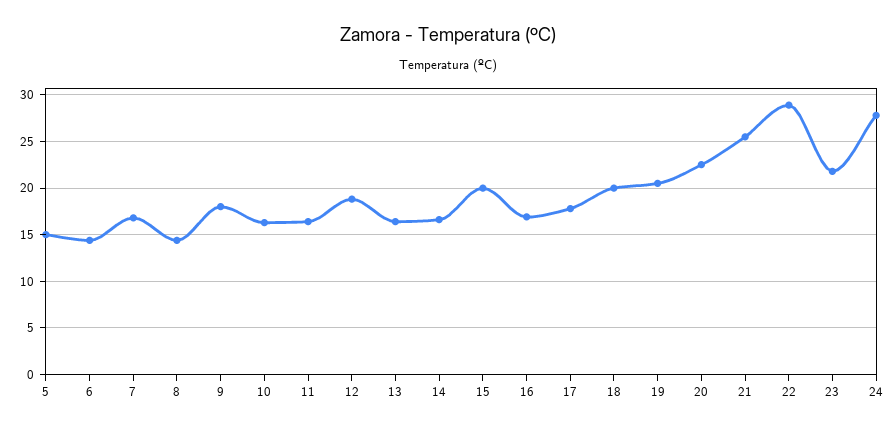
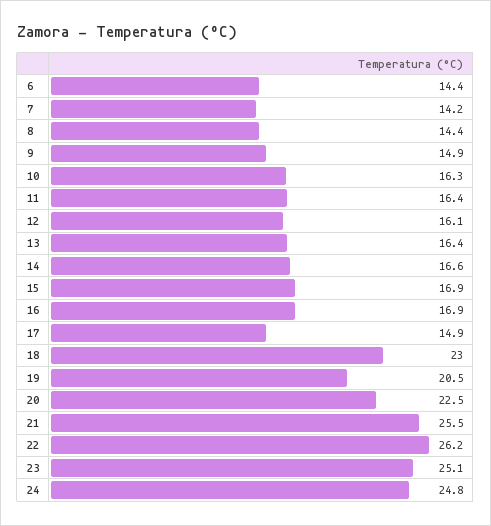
  {
-   "5": 15,
    "6": 14.4,
-   "7": 17,
+   "7": 14.2,
    "8": 14.4,
-   "9": 18,
+   "9": 14.9,
    "10": 16.3,
    "11": 16.4,
-   "12": 19,
+   "12": 16.1,
    "13": 16.4,
    "14": 16.6,
-   "15": 20,
+   "15": 16.9,
    "16": 16.9,
-   "17": 18,
+   "17": 14.9,
-   "18": 20,
+   "18": 23,
    "19": 20.5,
    "20": 22.5,
    "21": 25.5,
-   "22": 29,
+   "22": 26.2,
-   "23": 22,
+   "23": 25.1,
-   "24": 28
+   "24": 24.8
  }

